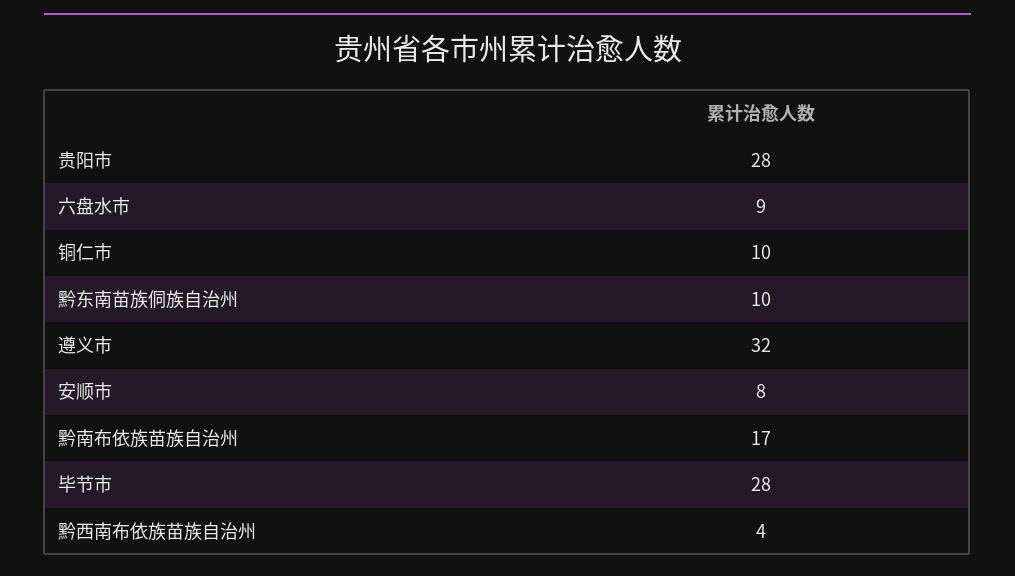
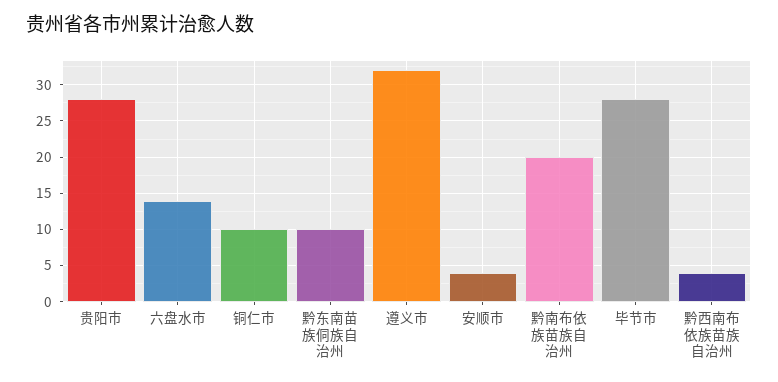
  {
    "贵阳市": 28,
-   "六盘水市": 9,
+   "六盘水市": 14,
    "铜仁市": 10,
    "黔东南苗族侗族自治州": 10,
    "遵义市": 32,
-   "安顺市": 8,
+   "安顺市": 4,
-   "黔南布依族苗族自治州": 17,
+   "黔南布依族苗族自治州": 20,
    "毕节市": 28,
    "黔西南布依族苗族自治州": 4
  }

